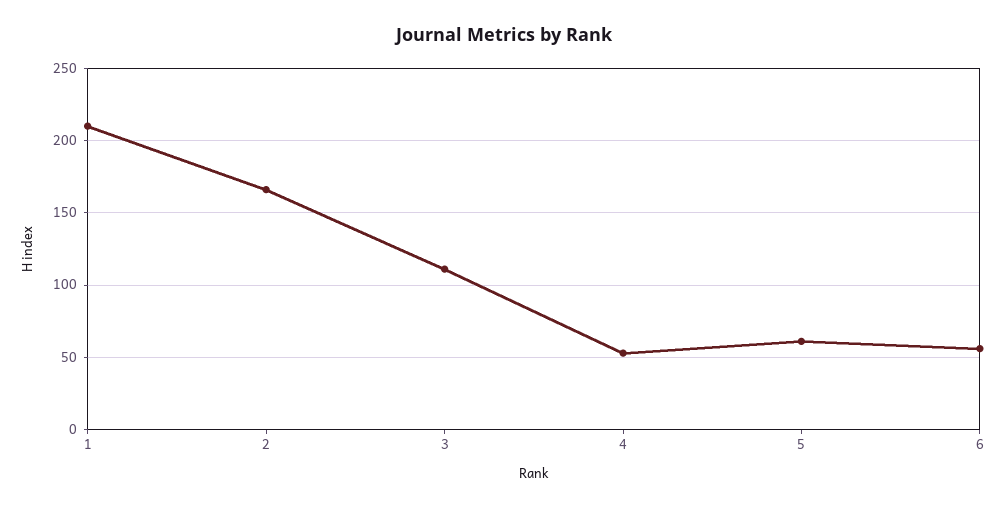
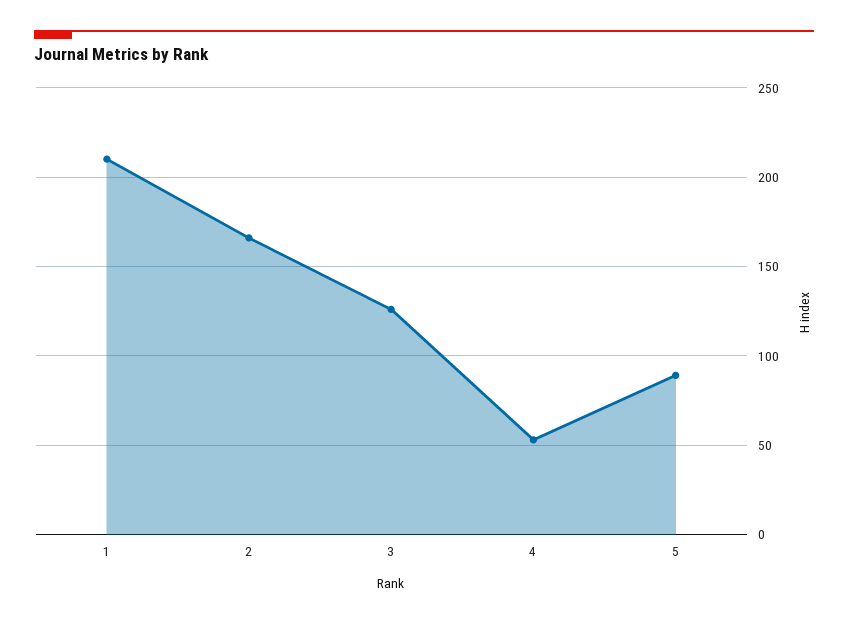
  {
    "1": 210,
    "2": 165,
-   "3": 110,
+   "3": 125,
    "4": 55,
-   "5": 60,
+   "5": 90
-   "6": 55
  }

